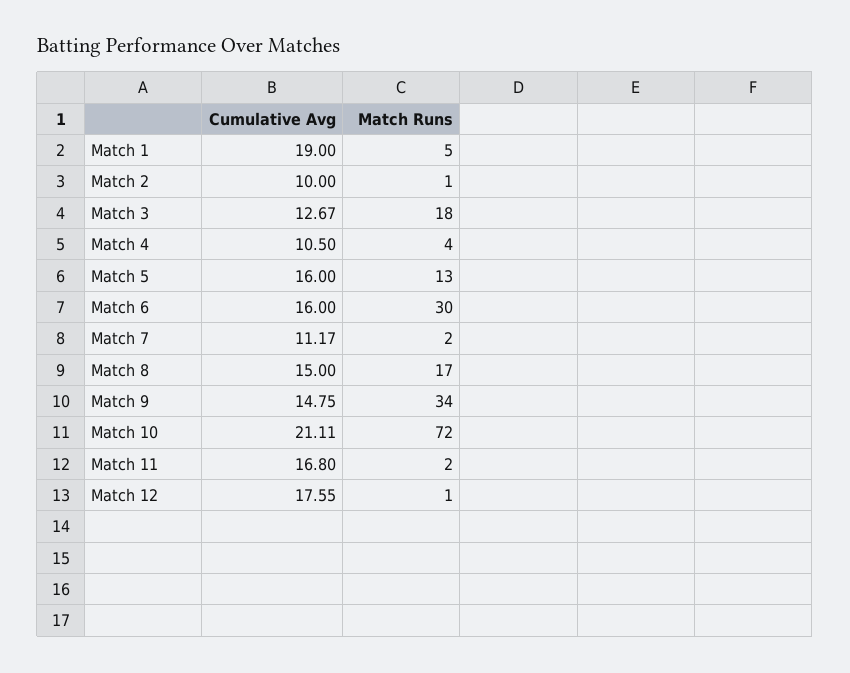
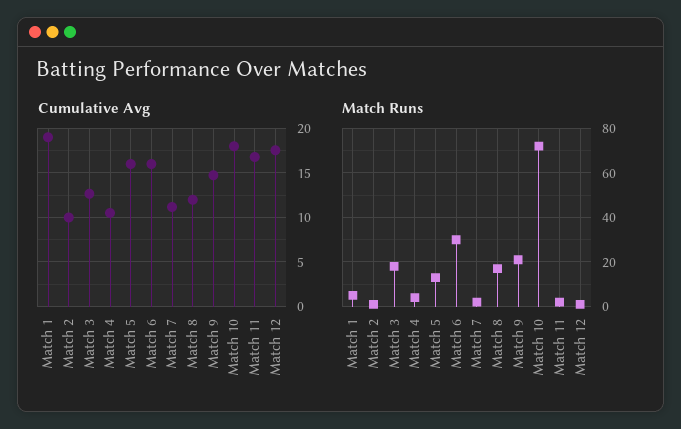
  {
    "Cumulative Avg": {
      "Match 1": 19,
      "Match 2": 10,
      "Match 3": 12.67,
      "Match 4": 10.5,
      "Match 5": 16,
      "Match 6": 16,
      "Match 7": 11.17,
-     "Match 8": 15,
+     "Match 8": 12,
      "Match 9": 14.75,
-     "Match 10": 21.11,
+     "Match 10": 18,
      "Match 11": 16.8,
      "Match 12": 17.55
    },
    "Match Runs": {
      "Match 1": 5,
      "Match 2": 1,
      "Match 3": 18,
      "Match 4": 4,
      "Match 5": 13,
      "Match 6": 30,
      "Match 7": 2,
      "Match 8": 17,
-     "Match 9": 34,
+     "Match 9": 20,
      "Match 10": 72,
      "Match 11": 2,
      "Match 12": 1
    }
  }

